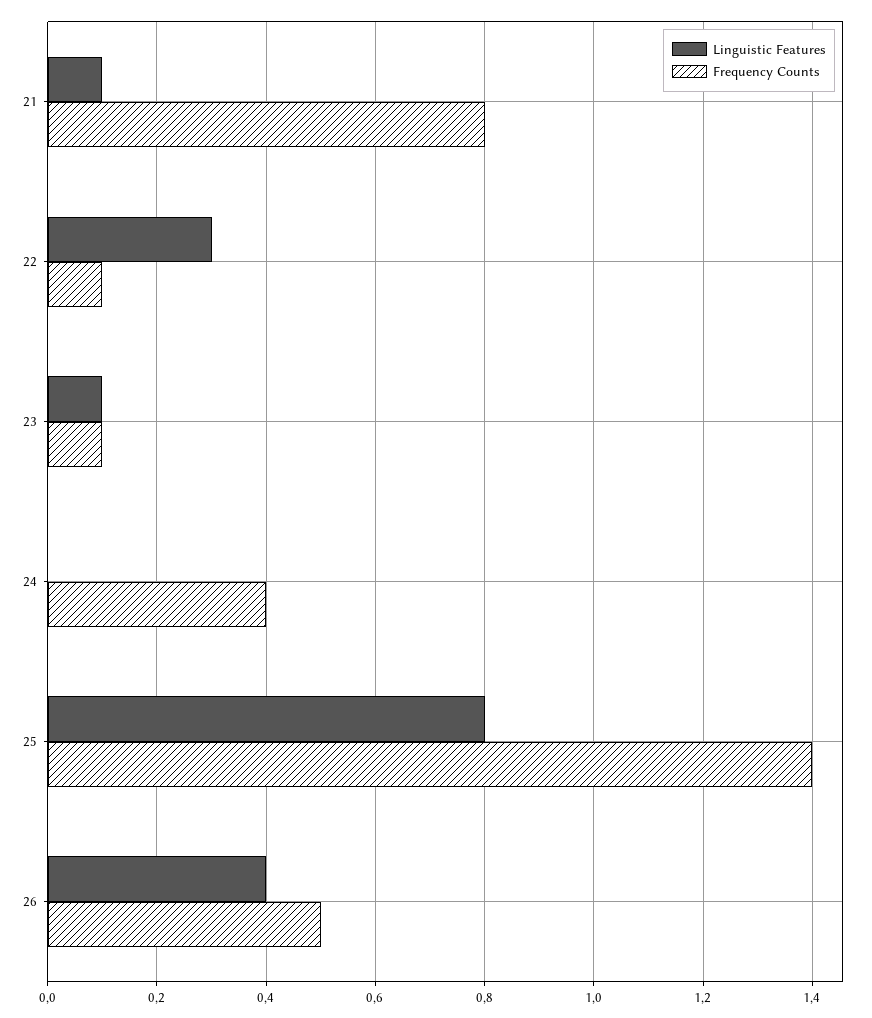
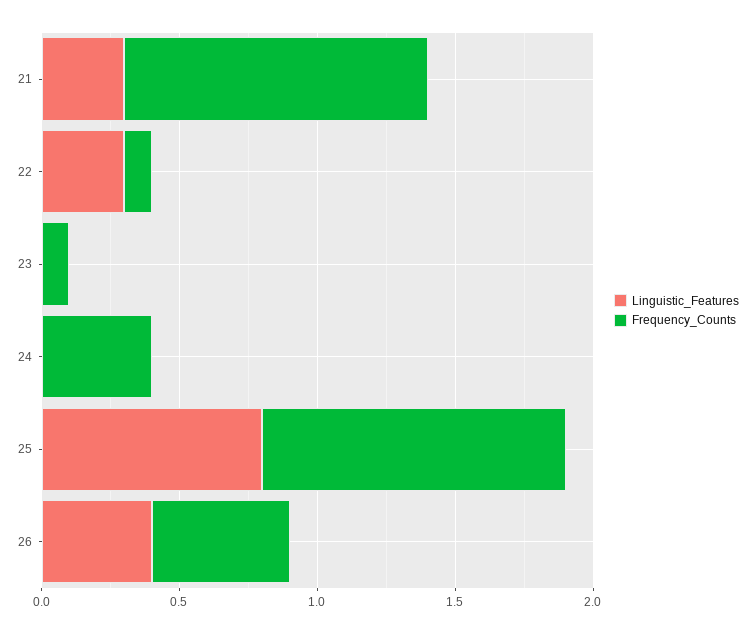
  {
    "Linguistic Features": {
-     "21": 0.1,
+     "21": 0.3,
      "22": 0.3,
-     "23": 0.1,
+     "23": 0,
      "24": 0,
      "25": 0.8,
      "26": 0.4
    },
    "Frequency Counts": {
-     "21": 0.8,
+     "21": 1.1,
      "22": 0.1,
      "23": 0.1,
      "24": 0.4,
-     "25": 1.4,
+     "25": 1.1,
      "26": 0.5
    }
  }

